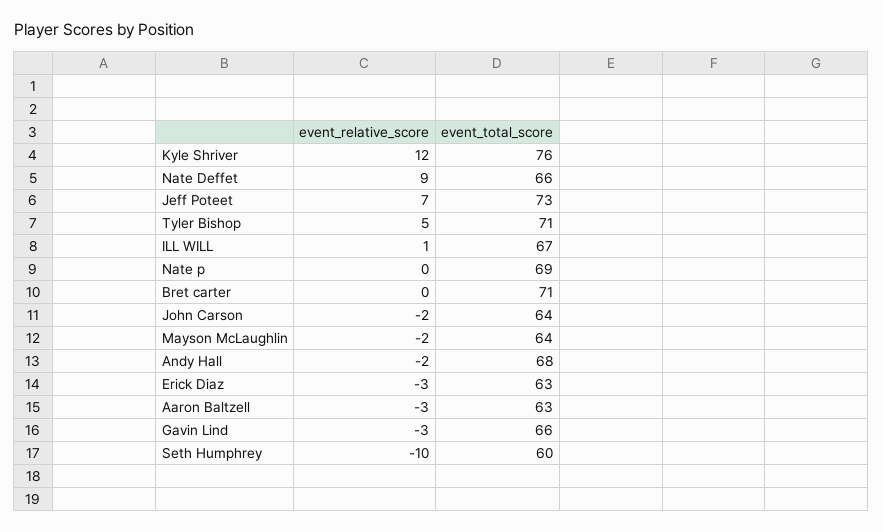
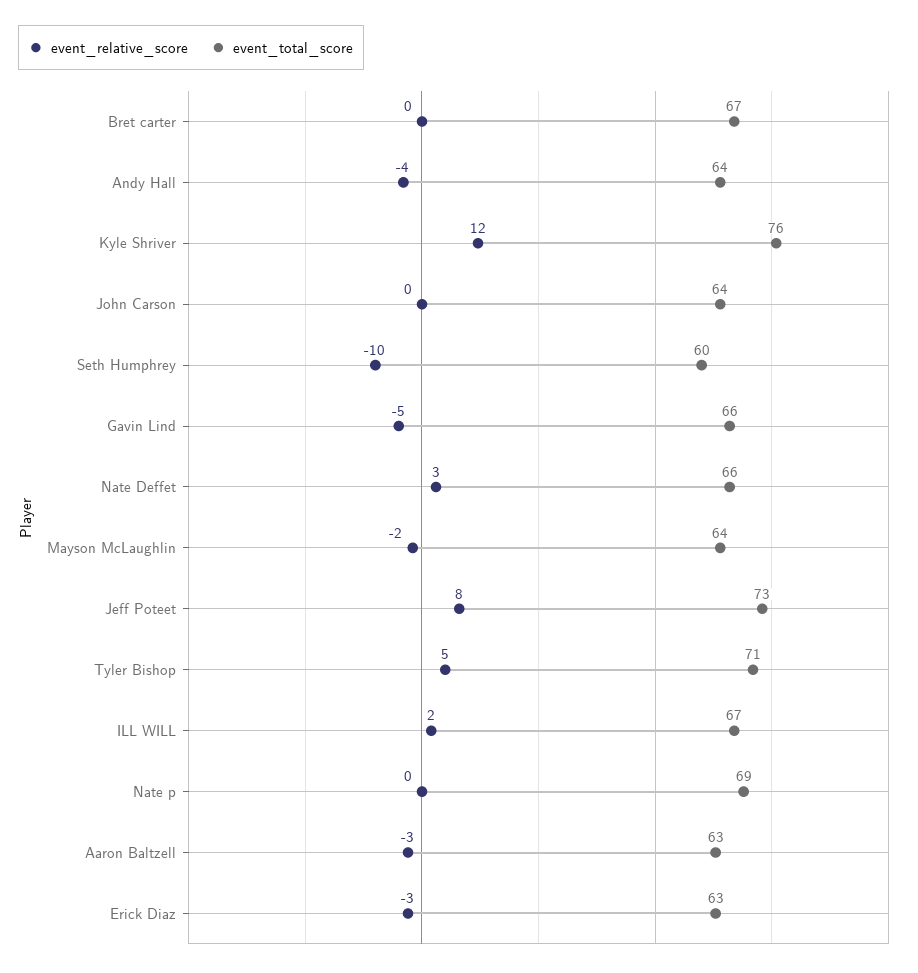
  {
    "event_relative_score": {
      "Kyle Shriver": 12,
-     "Nate Deffet": 9,
+     "Nate Deffet": 3,
-     "Jeff Poteet": 7,
+     "Jeff Poteet": 8,
      "Tyler Bishop": 5,
-     "ILL WILL": 1,
+     "ILL WILL": 2,
      "Nate p": 0,
      "Bret carter": 0,
-     "John Carson": -2,
+     "John Carson": 0,
      "Mayson McLaughlin": -2,
-     "Andy Hall": -2,
+     "Andy Hall": -4,
      "Erick Diaz": -3,
      "Aaron Baltzell": -3,
-     "Gavin Lind": -3,
+     "Gavin Lind": -5,
      "Seth Humphrey": -10
    },
    "event_total_score": {
      "Kyle Shriver": 76,
      "Nate Deffet": 66,
      "Jeff Poteet": 73,
      "Tyler Bishop": 71,
      "ILL WILL": 67,
      "Nate p": 69,
-     "Bret carter": 71,
+     "Bret carter": 67,
      "John Carson": 64,
      "Mayson McLaughlin": 64,
-     "Andy Hall": 68,
+     "Andy Hall": 64,
      "Erick Diaz": 63,
      "Aaron Baltzell": 63,
      "Gavin Lind": 66,
      "Seth Humphrey": 60
    }
  }

